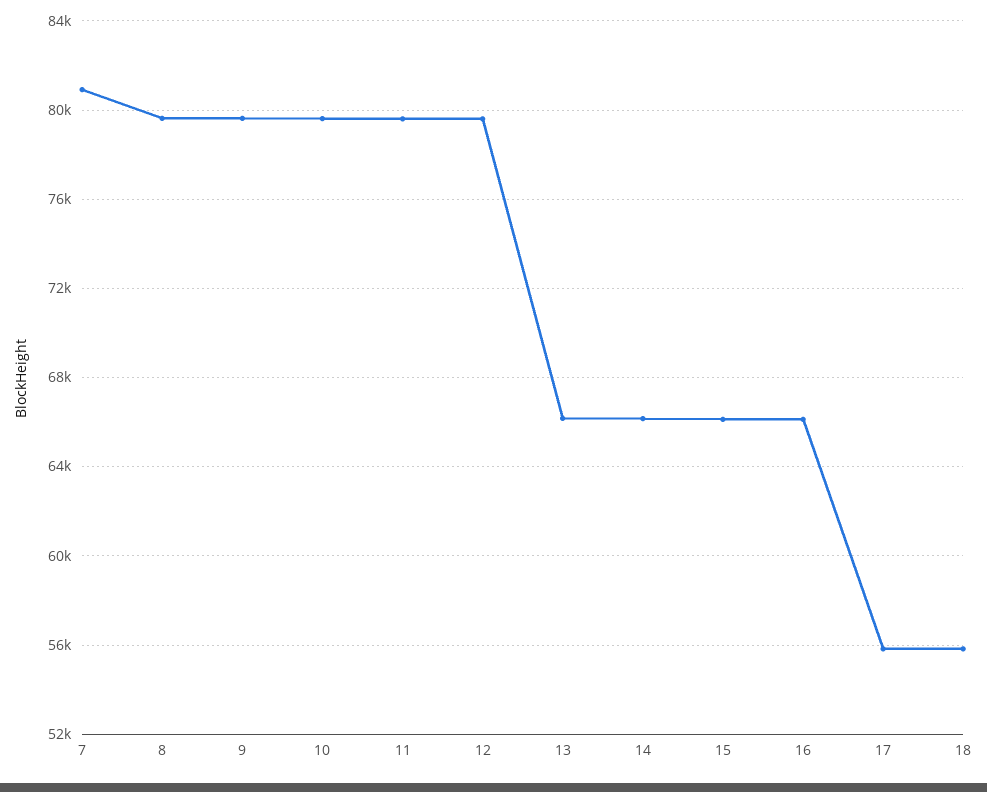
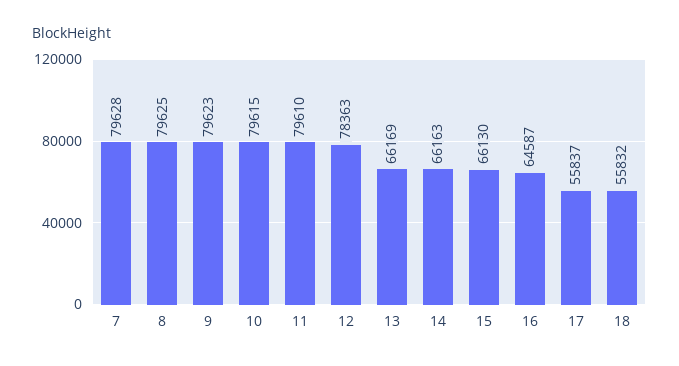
  {
-   "7": 81000,
+   "7": 79628,
    "8": 79625,
    "9": 79623,
    "10": 79615,
    "11": 79610,
-   "12": 79500,
+   "12": 78363,
    "13": 66169,
    "14": 66163,
    "15": 66130,
-   "16": 66000,
+   "16": 64587,
    "17": 55837,
    "18": 55832
  }

